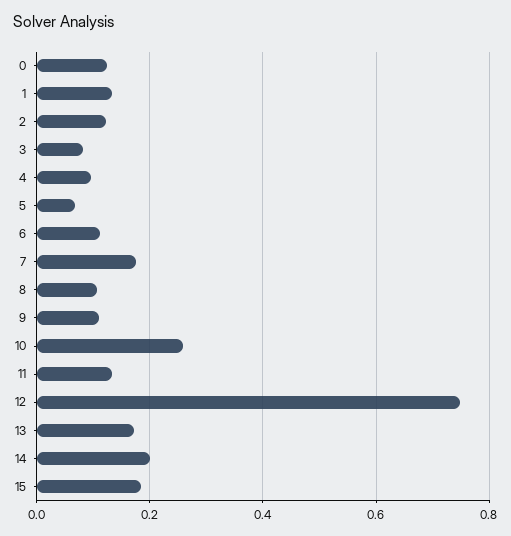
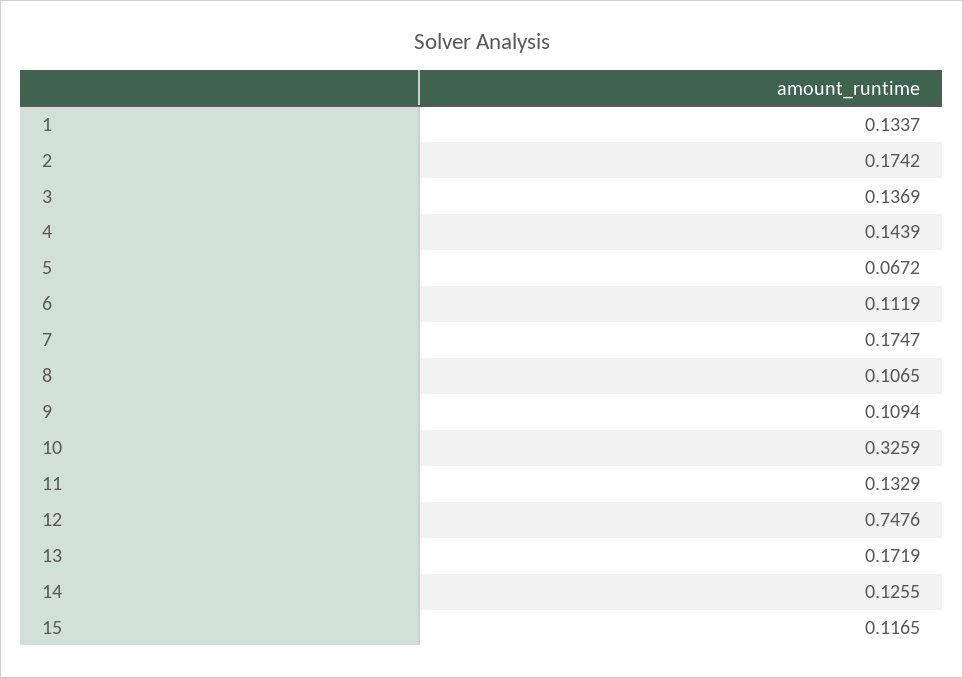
  {
-   "0": 0.12,
    "1": 0.1337,
-   "2": 0.12,
+   "2": 0.1742,
-   "3": 0.08,
+   "3": 0.1369,
-   "4": 0.1,
+   "4": 0.1439,
    "5": 0.0672,
    "6": 0.1119,
    "7": 0.1747,
    "8": 0.1065,
    "9": 0.1094,
-   "10": 0.26,
+   "10": 0.3259,
    "11": 0.1329,
    "12": 0.7476,
    "13": 0.1719,
-   "14": 0.2,
+   "14": 0.1255,
-   "15": 0.18
+   "15": 0.1165
  }

